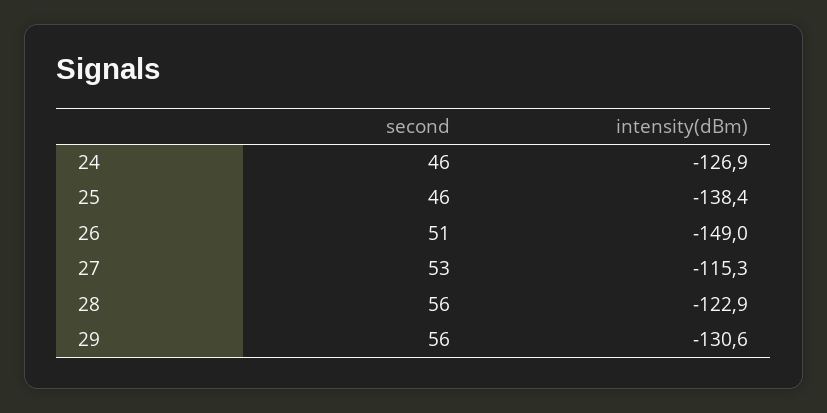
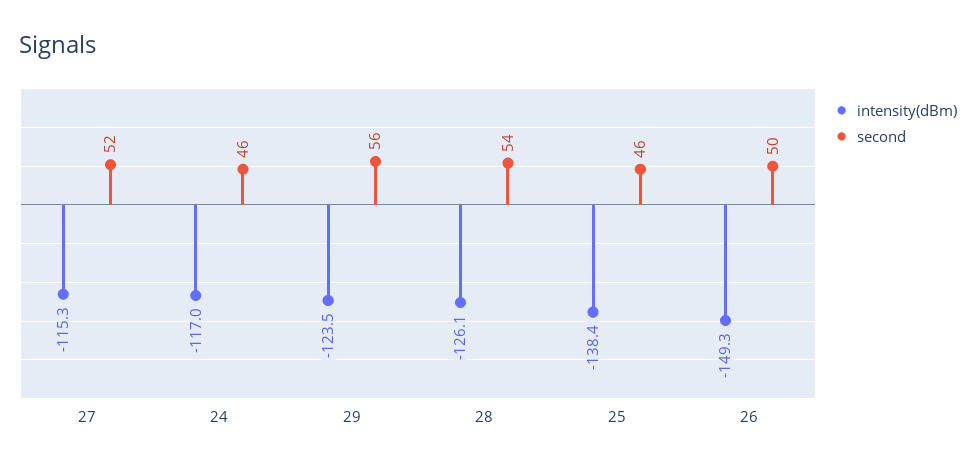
  {
    "second": {
      "24": 46,
      "25": 46,
-     "26": 51,
+     "26": 50,
-     "27": 53,
+     "27": 52,
-     "28": 56,
+     "28": 54,
      "29": 56
    },
    "intensity(dBm)": {
-     "24": -126.9,
+     "24": -117,
      "25": -138.4,
-     "26": -149,
+     "26": -149.3,
      "27": -115.3,
-     "28": -122.9,
+     "28": -126.1,
-     "29": -130.6
+     "29": -123.5
    }
  }

